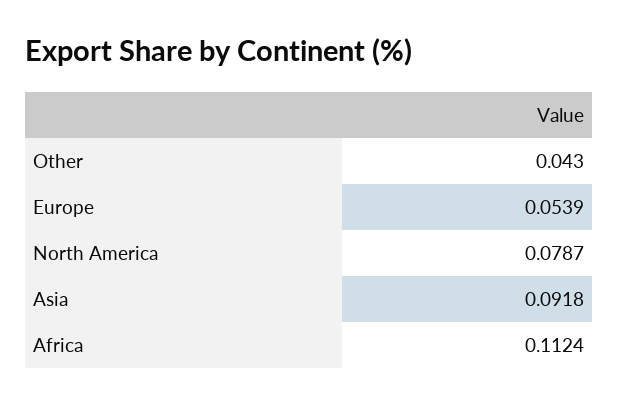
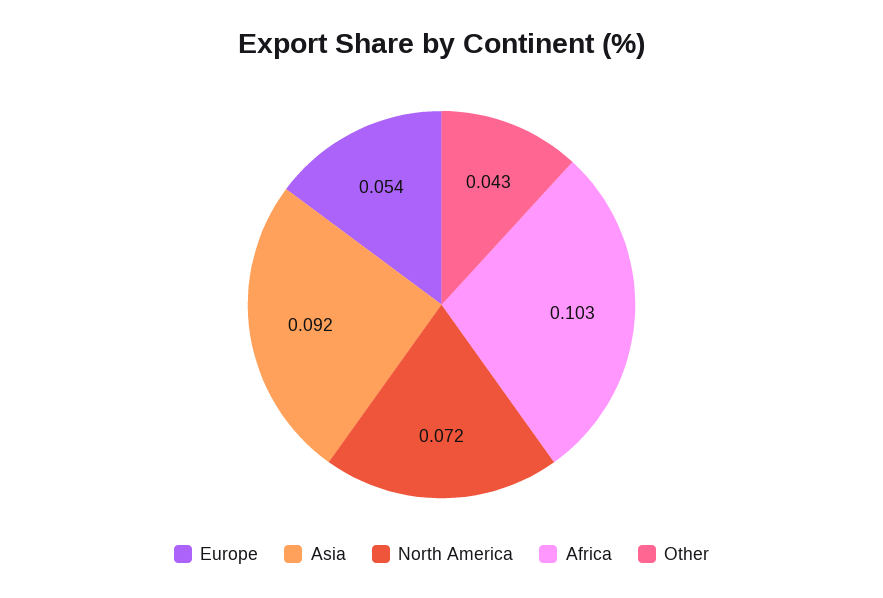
  {
    "Other": 0.043,
    "Europe": 0.0539,
-   "North America": 0.0787,
+   "North America": 0.072,
    "Asia": 0.0918,
-   "Africa": 0.1124
+   "Africa": 0.103
  }

